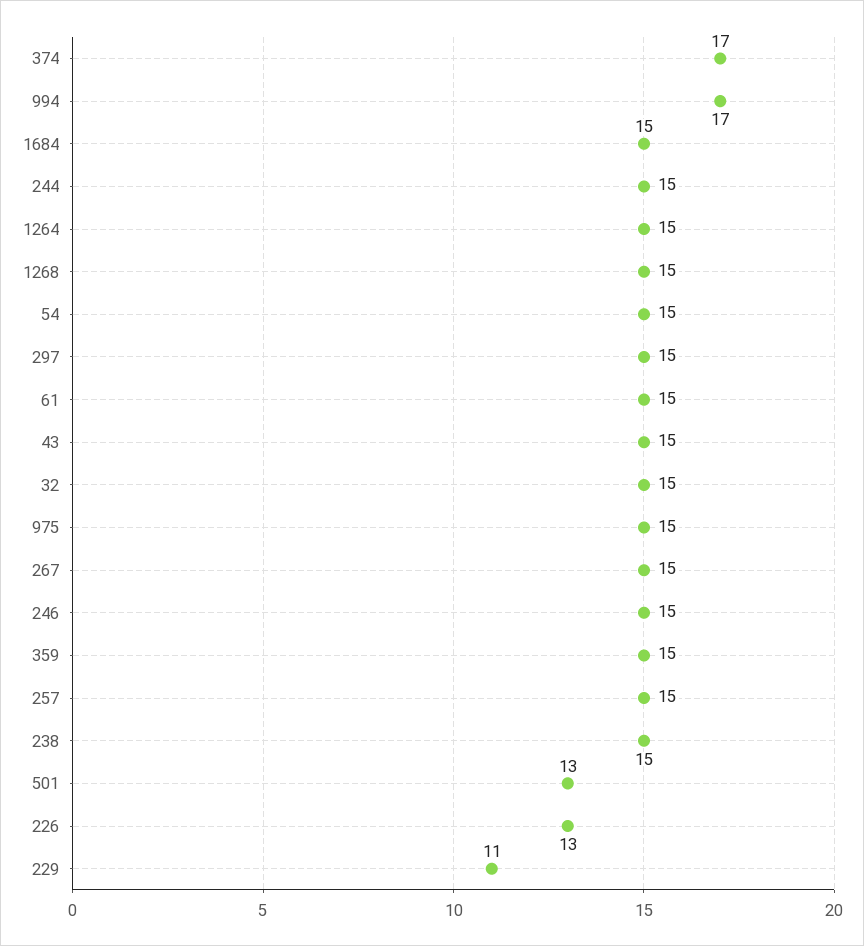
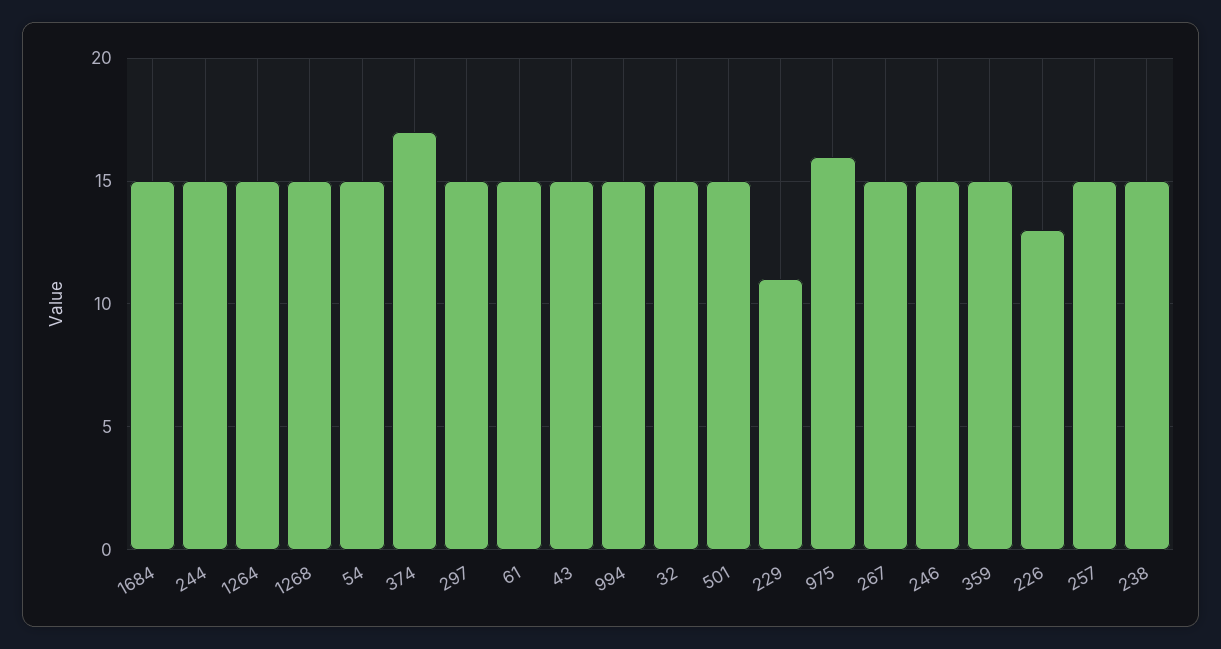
  {
    "374": 17,
-   "994": 17,
+   "994": 15,
    "1684": 15,
    "244": 15,
    "1264": 15,
    "1268": 15,
    "54": 15,
    "297": 15,
    "61": 15,
    "43": 15,
    "32": 15,
-   "975": 15,
+   "975": 16,
    "267": 15,
    "246": 15,
    "359": 15,
    "257": 15,
    "238": 15,
-   "501": 13,
+   "501": 15,
    "226": 13,
    "229": 11
  }

